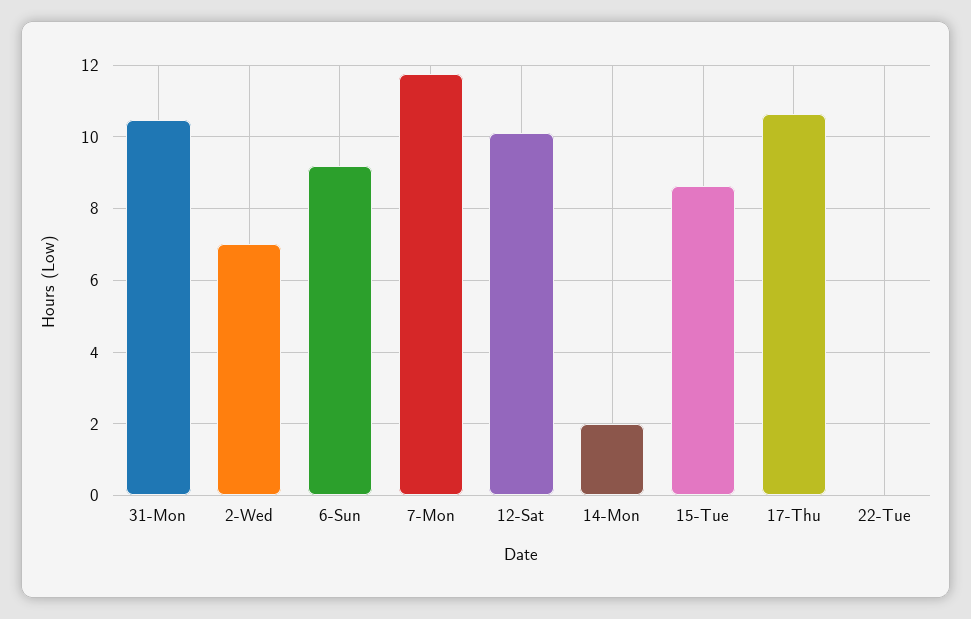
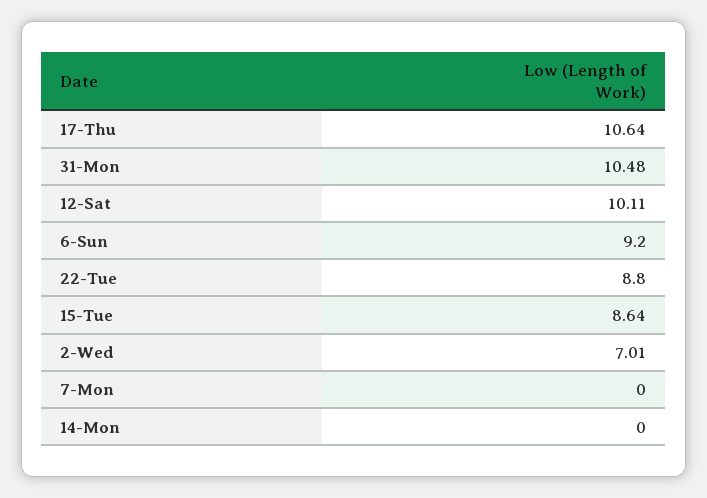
  {
    "31-Mon": 10.48,
    "2-Wed": 7.01,
    "6-Sun": 9.2,
-   "7-Mon": 11.8,
+   "7-Mon": 0,
    "12-Sat": 10.11,
-   "14-Mon": 2,
+   "14-Mon": 0,
    "15-Tue": 8.64,
    "17-Thu": 10.64,
-   "22-Tue": 0
+   "22-Tue": 8.8
  }

